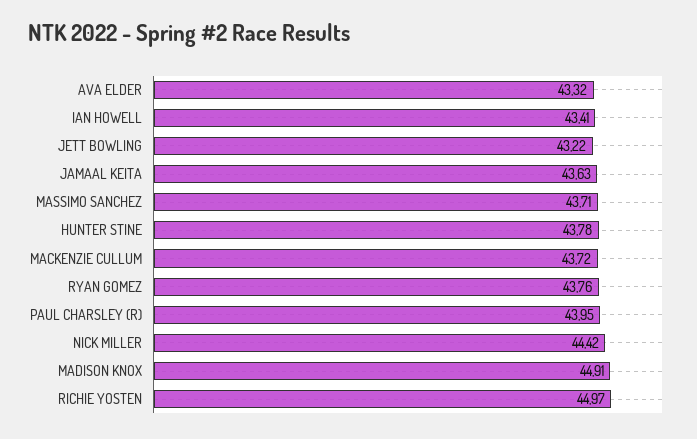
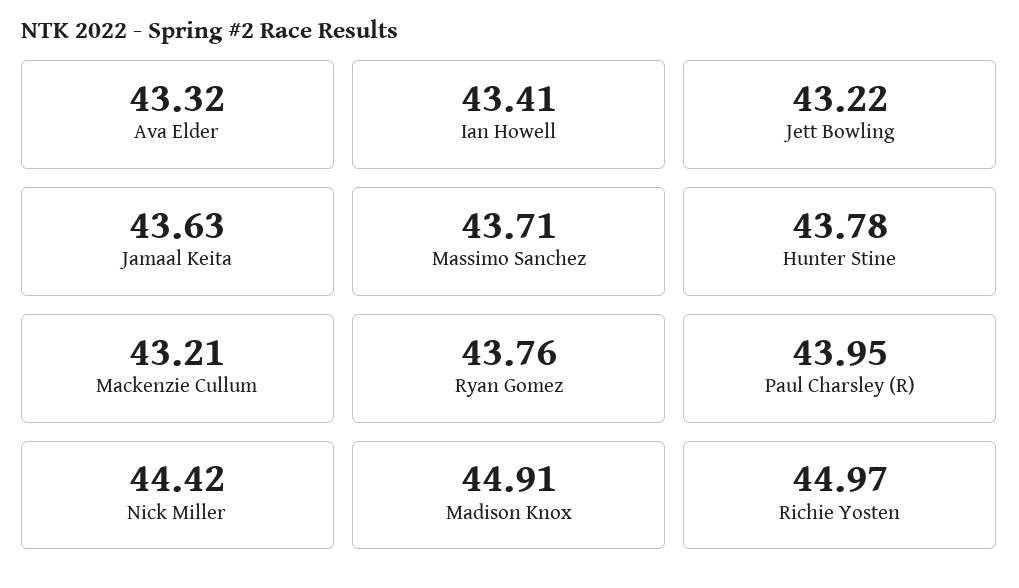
  {
    "AVA ELDER": 43.32,
    "IAN HOWELL": 43.41,
    "JETT BOWLING": 43.22,
    "JAMAAL KEITA": 43.63,
    "MASSIMO SANCHEZ": 43.71,
    "HUNTER STINE": 43.78,
-   "MACKENZIE CULLUM": 43.72,
+   "MACKENZIE CULLUM": 43.21,
    "RYAN GOMEZ": 43.76,
    "PAUL CHARSLEY (R)": 43.95,
    "NICK MILLER": 44.42,
    "MADISON KNOX": 44.91,
    "RICHIE YOSTEN": 44.97
  }

